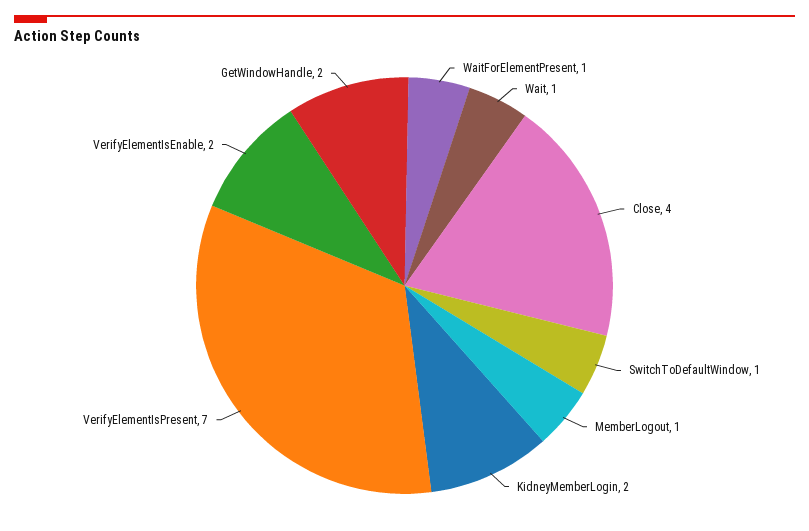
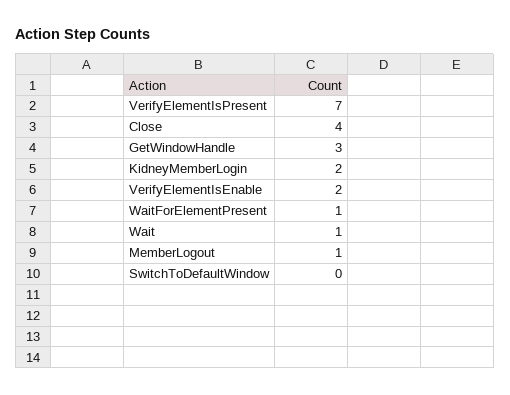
  {
    "WaitForElementPresent": 1,
    "Wait": 1,
    "Close": 4,
-   "SwitchToDefaultWindow": 1,
+   "SwitchToDefaultWindow": 0,
    "MemberLogout": 1,
    "KidneyMemberLogin": 2,
    "VerifyElementIsPresent": 7,
    "VerifyElementIsEnable": 2,
-   "GetWindowHandle": 2
+   "GetWindowHandle": 3
  }

